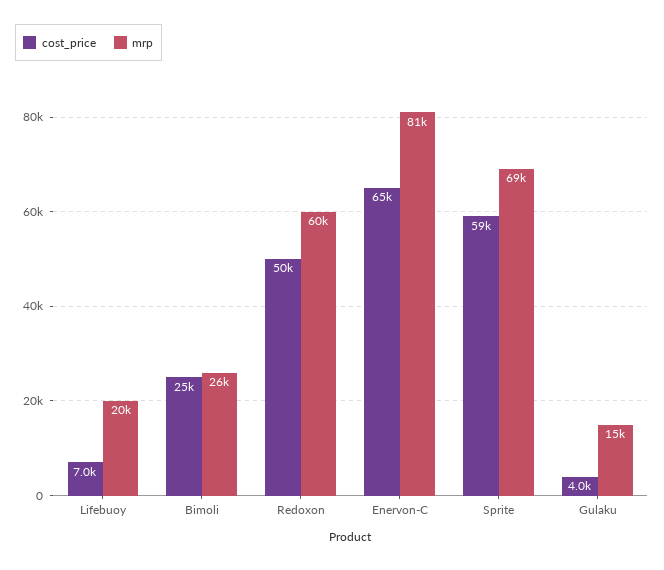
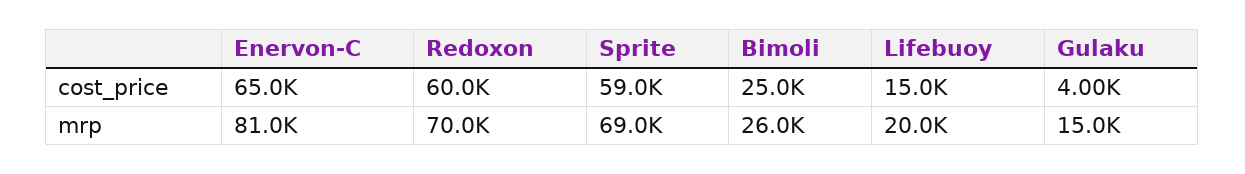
  {
    "cost_price": {
-     "Lifebuoy": 7000,
+     "Lifebuoy": 15000,
      "Bimoli": 25000,
-     "Redoxon": 50000,
+     "Redoxon": 60000,
      "Enervon-C": 65000,
      "Sprite": 59000,
      "Gulaku": 4000
    },
    "mrp": {
      "Lifebuoy": 20000,
      "Bimoli": 26000,
-     "Redoxon": 60000,
+     "Redoxon": 70000,
      "Enervon-C": 81000,
      "Sprite": 69000,
      "Gulaku": 15000
    }
  }

